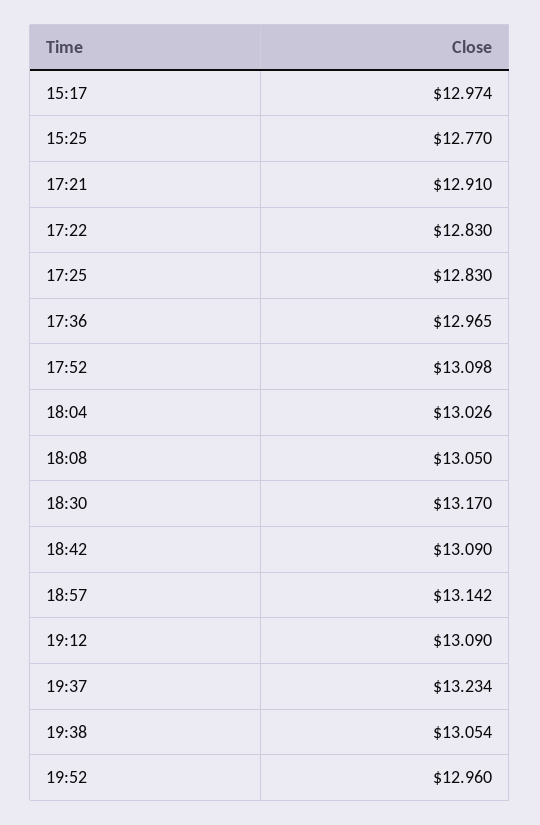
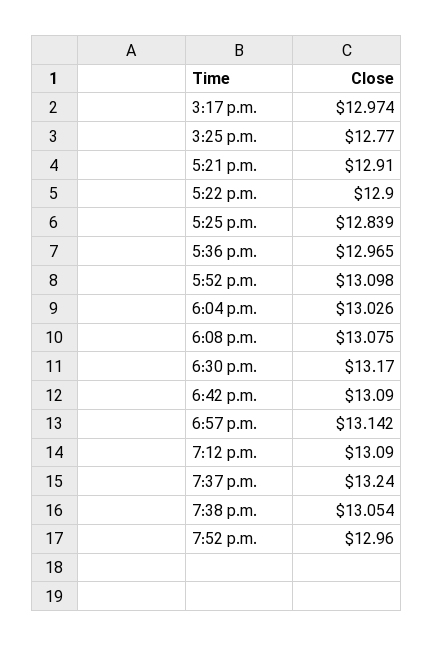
  {
    "15:17": 12.974,
    "15:25": 12.77,
    "17:21": 12.91,
-   "17:22": 12.83,
+   "17:22": 12.9,
-   "17:25": 12.83,
+   "17:25": 12.839,
    "17:36": 12.965,
    "17:52": 13.098,
    "18:04": 13.026,
-   "18:08": 13.05,
+   "18:08": 13.075,
    "18:30": 13.17,
    "18:42": 13.09,
    "18:57": 13.142,
    "19:12": 13.09,
-   "19:37": 13.234,
+   "19:37": 13.24,
    "19:38": 13.054,
    "19:52": 12.96
  }

